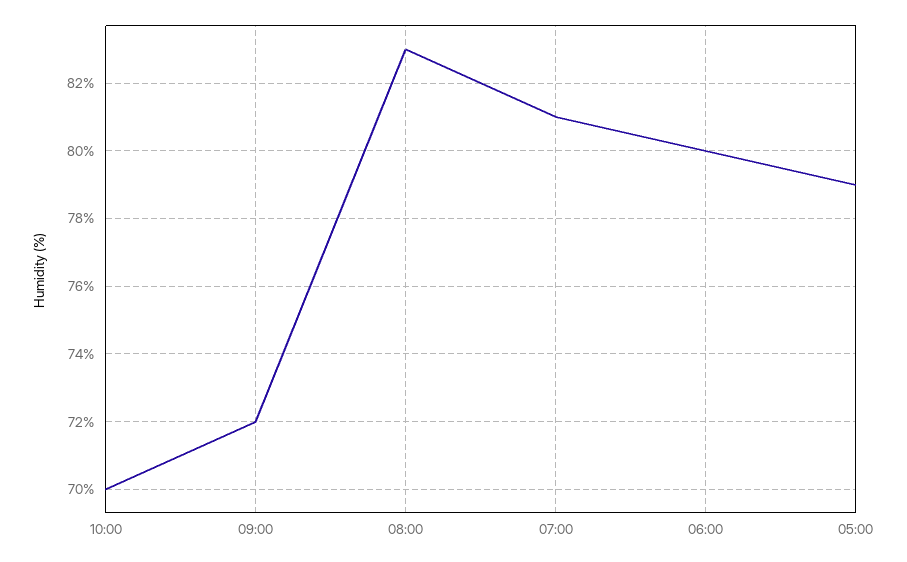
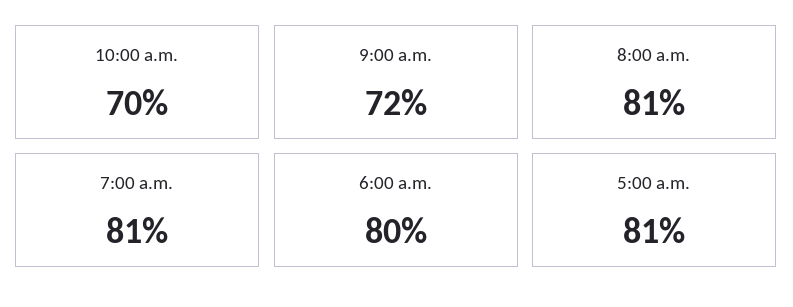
  {
    "10:00": 70,
    "09:00": 72,
-   "08:00": 83,
+   "08:00": 81,
    "07:00": 81,
    "06:00": 80,
-   "05:00": 79
+   "05:00": 81
  }

